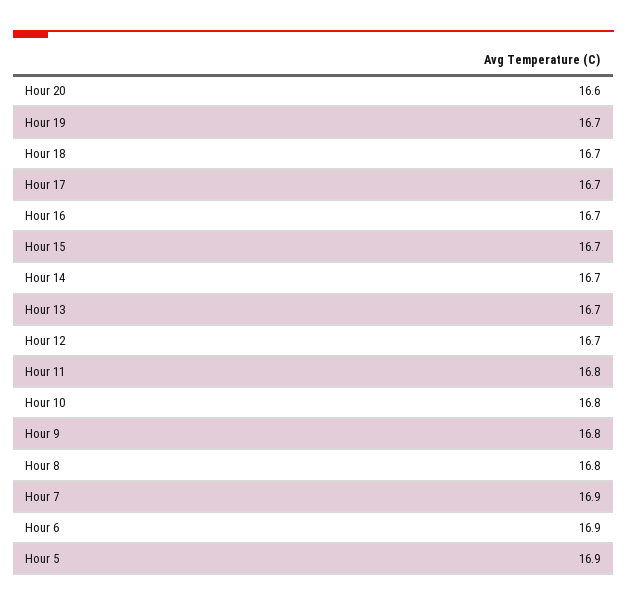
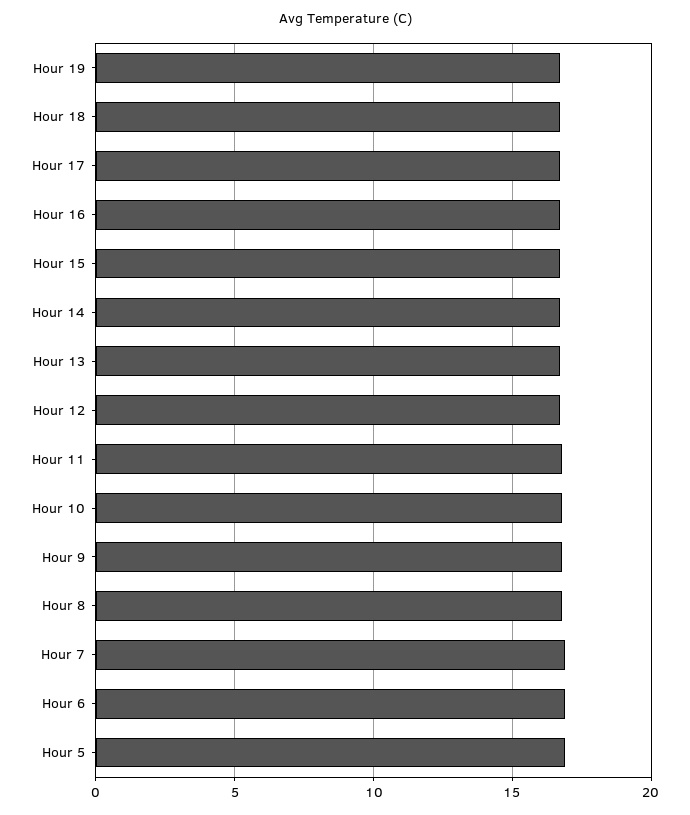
  {
-   "Hour 20": 16.6,
    "Hour 19": 16.7,
    "Hour 18": 16.7,
    "Hour 17": 16.7,
    "Hour 16": 16.7,
    "Hour 15": 16.7,
    "Hour 14": 16.7,
    "Hour 13": 16.7,
    "Hour 12": 16.7,
    "Hour 11": 16.8,
    "Hour 10": 16.8,
    "Hour 9": 16.8,
    "Hour 8": 16.8,
    "Hour 7": 16.9,
    "Hour 6": 16.9,
    "Hour 5": 16.9
  }

